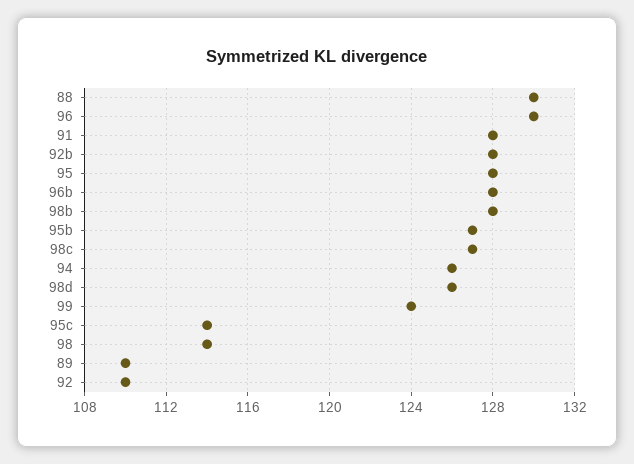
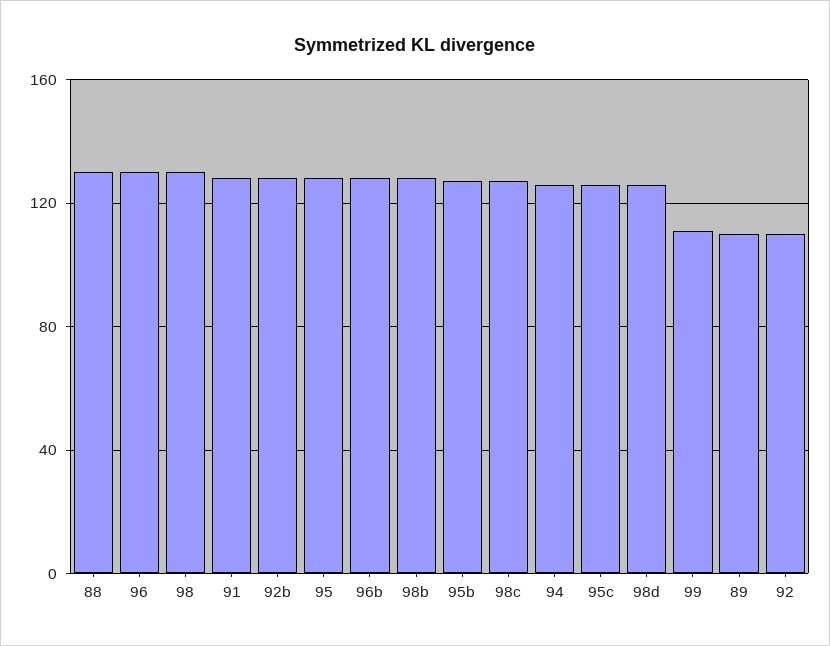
  {
    "88": 130,
    "96": 130,
    "91": 128,
    "92b": 128,
    "95": 128,
    "96b": 128,
    "98b": 128,
    "95b": 127,
    "98c": 127,
    "94": 126,
    "98d": 126,
-   "99": 124,
+   "99": 110,
-   "95c": 114,
+   "95c": 125,
-   "98": 114,
+   "98": 130,
    "89": 110,
    "92": 110
  }

